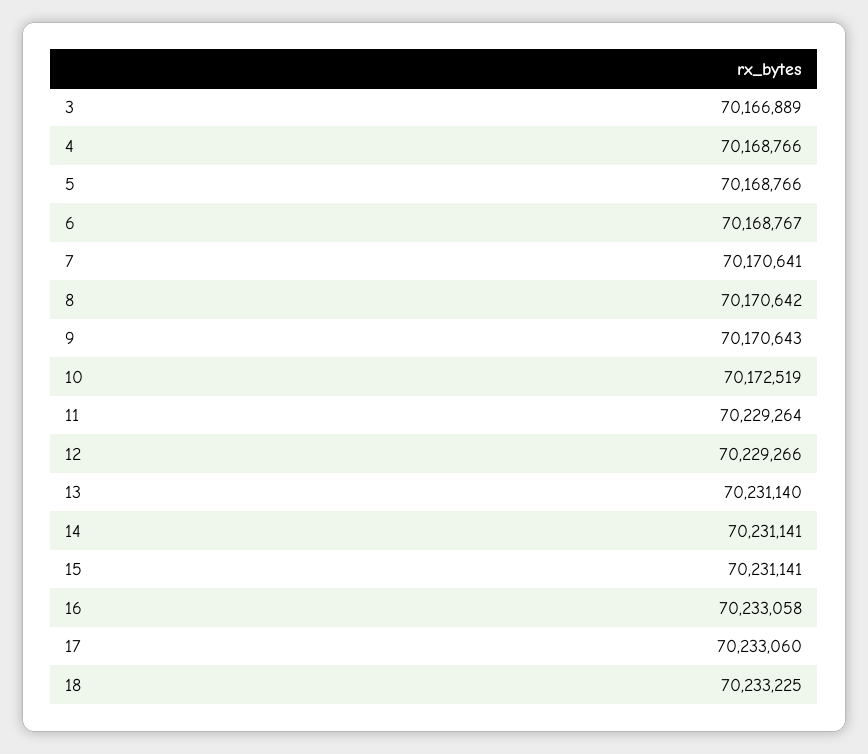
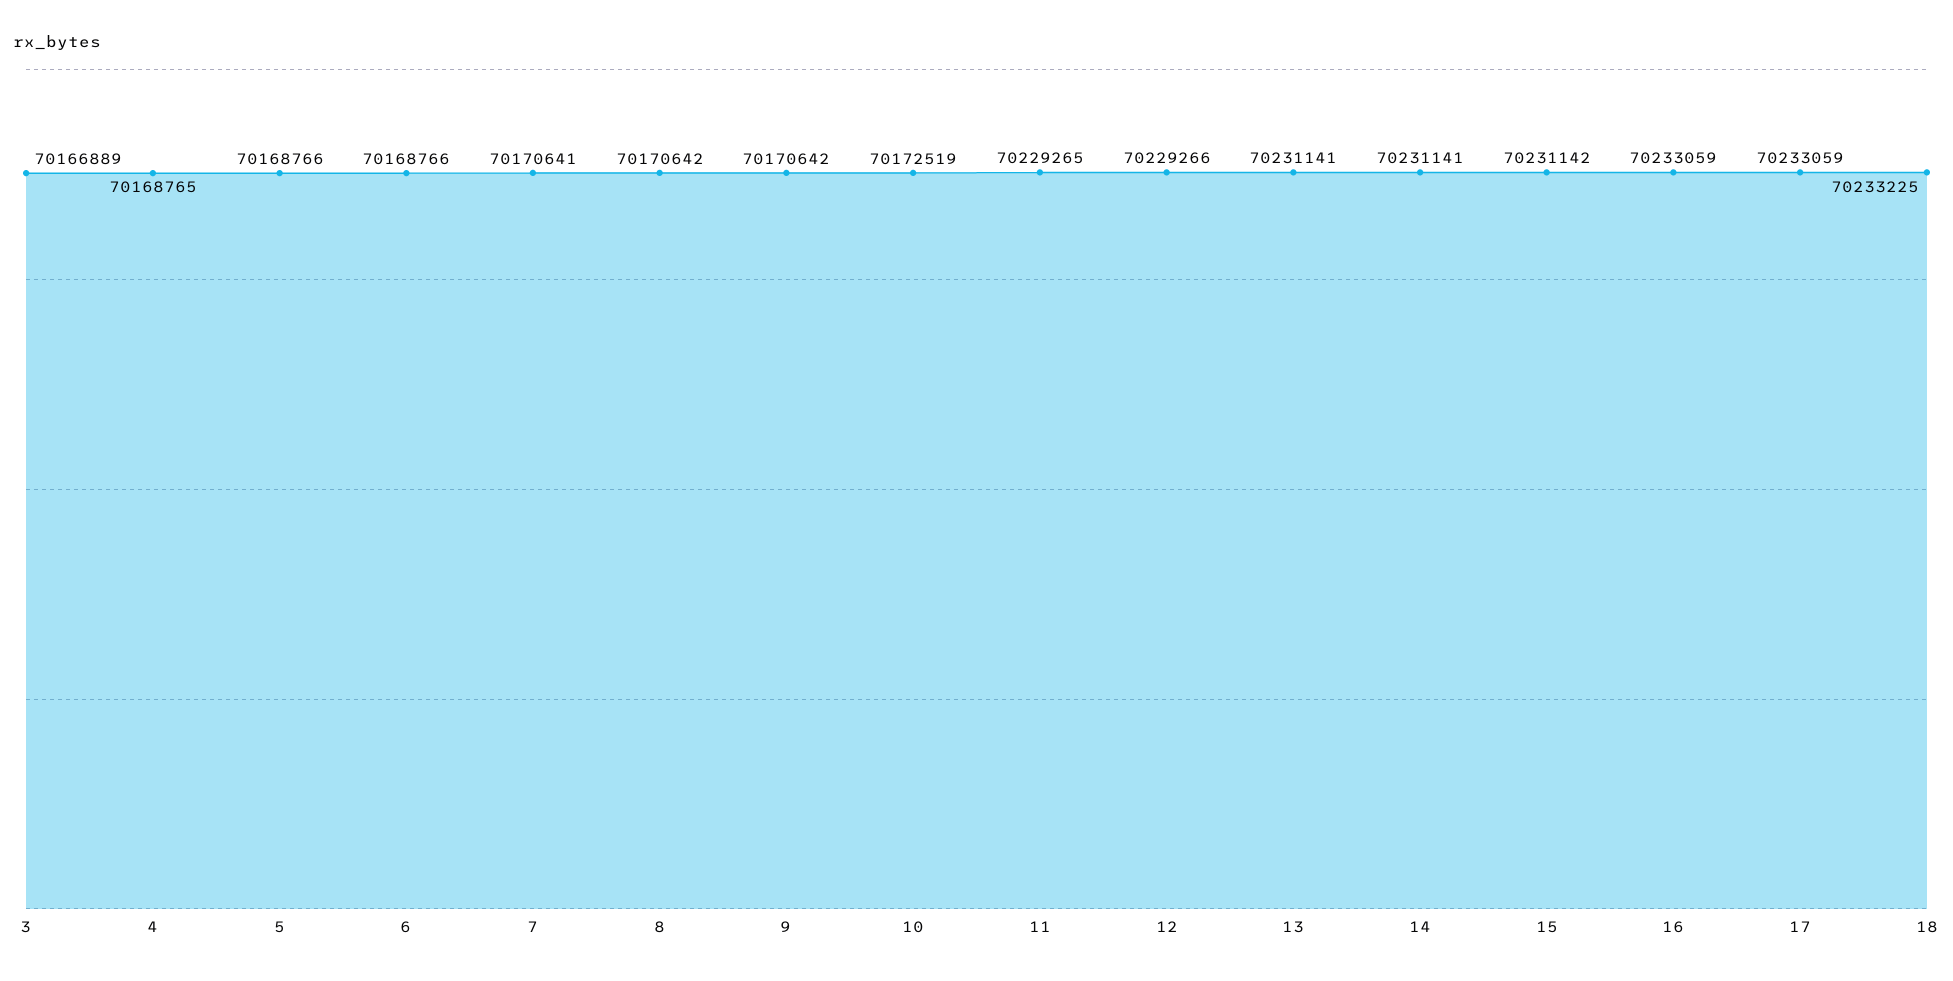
  {
    "3": 70166889,
-   "4": 70168766,
+   "4": 70168765,
    "5": 70168766,
-   "6": 70168767,
+   "6": 70168766,
    "7": 70170641,
    "8": 70170642,
-   "9": 70170643,
+   "9": 70170642,
    "10": 70172519,
-   "11": 70229264,
+   "11": 70229265,
    "12": 70229266,
-   "13": 70231140,
+   "13": 70231141,
    "14": 70231141,
-   "15": 70231141,
+   "15": 70231142,
-   "16": 70233058,
+   "16": 70233059,
-   "17": 70233060,
+   "17": 70233059,
    "18": 70233225
  }

